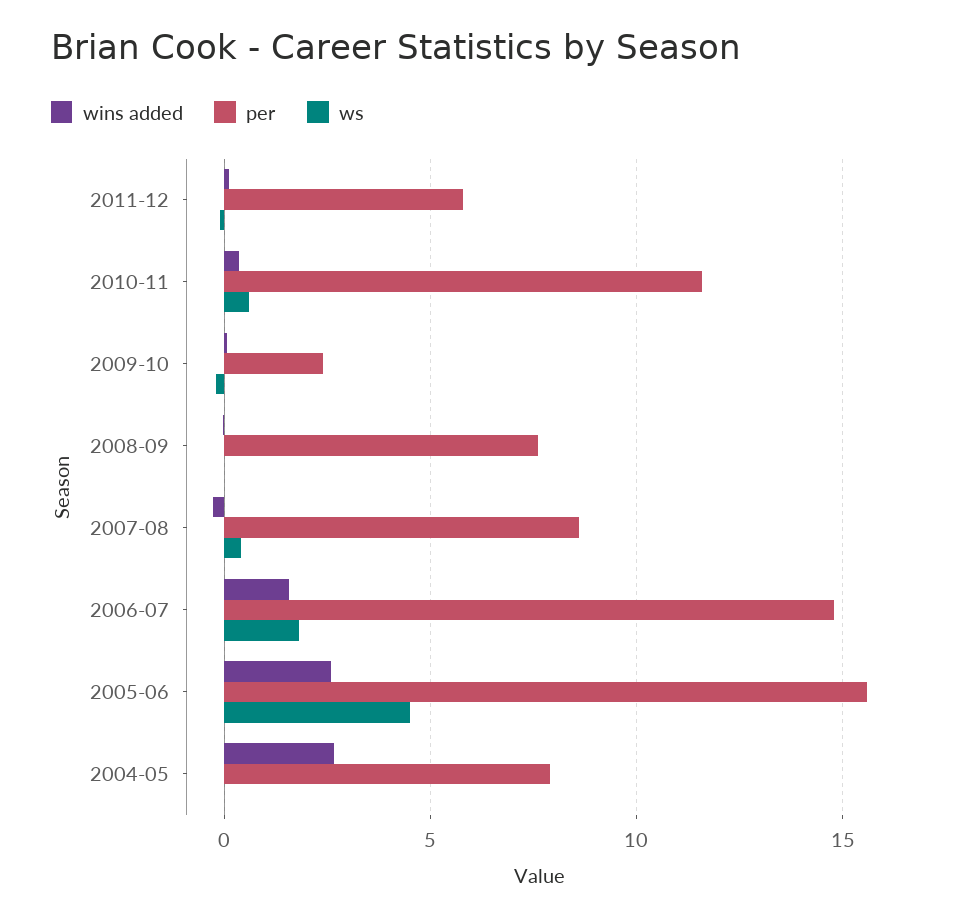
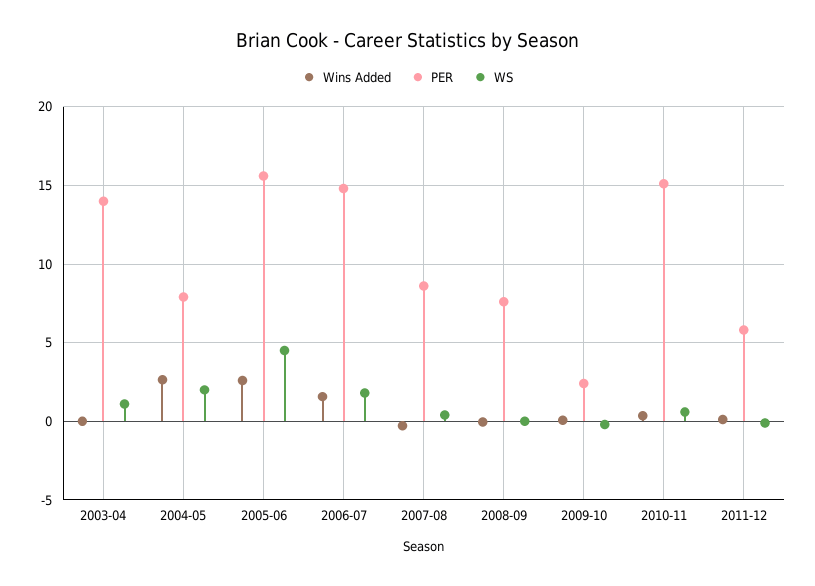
  {
    "wins added": {
      "2011-12": 0,
      "2010-11": 0.5,
      "2009-10": 0,
      "2008-09": 0,
      "2007-08": -0.5,
      "2006-07": 1.5,
      "2005-06": 2.5,
-     "2004-05": 2.5
+     "2004-05": 2.5,
+     "2003-04": 0
    },
    "per": {
      "2011-12": 6,
-     "2010-11": 11.5,
+     "2010-11": 15,
      "2009-10": 2.5,
      "2008-09": 7.5,
      "2007-08": 8.5,
      "2006-07": 15,
      "2005-06": 15.5,
-     "2004-05": 8
+     "2004-05": 8,
+     "2003-04": 14
    },
    "ws": {
      "2011-12": 0,
      "2010-11": 0.5,
      "2009-10": 0,
      "2008-09": 0,
      "2007-08": 0.5,
      "2006-07": 2,
      "2005-06": 4.5,
-     "2004-05": 0
+     "2004-05": 2,
+     "2003-04": 1
    }
  }

